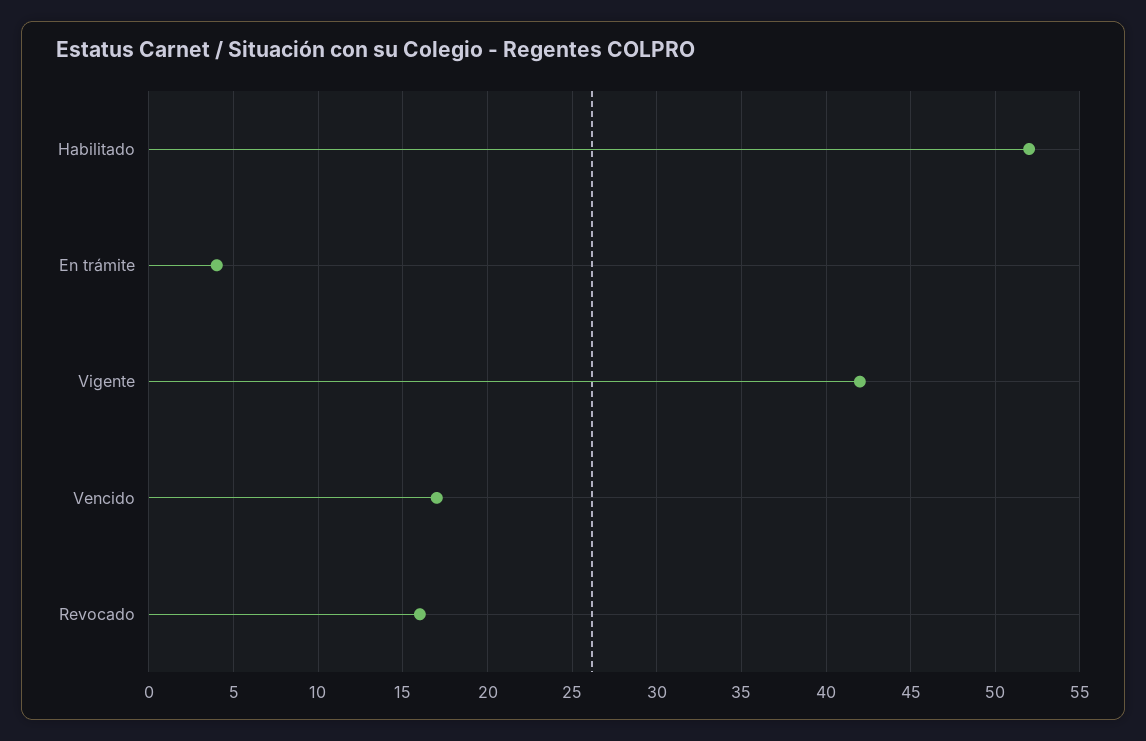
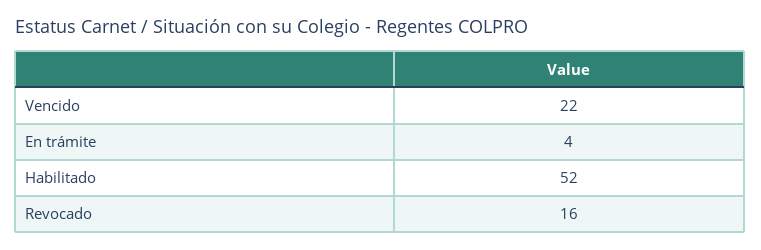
  {
    "Habilitado": 52,
    "En trámite": 4,
-   "Vigente": 42,
-   "Vencido": 17,
+   "Vencido": 22,
    "Revocado": 16
  }

